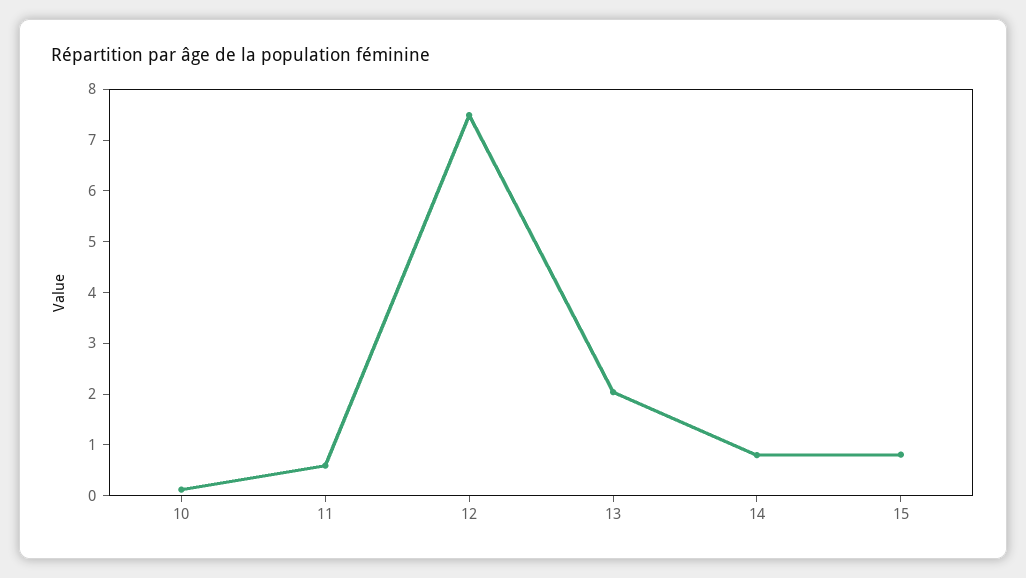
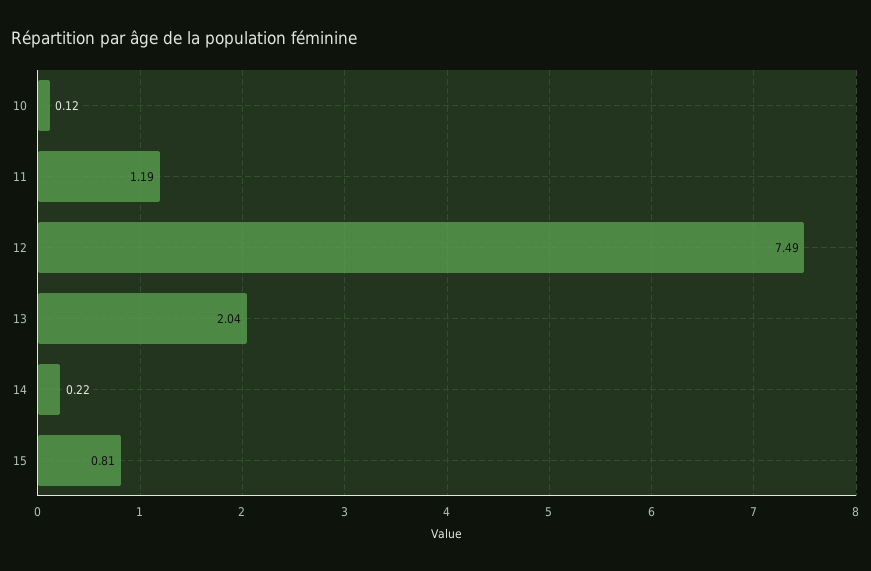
  {
    "10": 0.12,
-   "11": 0.6,
+   "11": 1.19,
    "12": 7.49,
    "13": 2.04,
-   "14": 0.8,
+   "14": 0.22,
    "15": 0.81
  }

